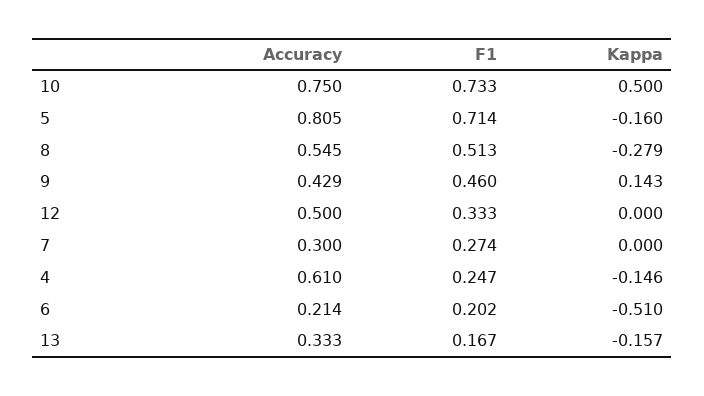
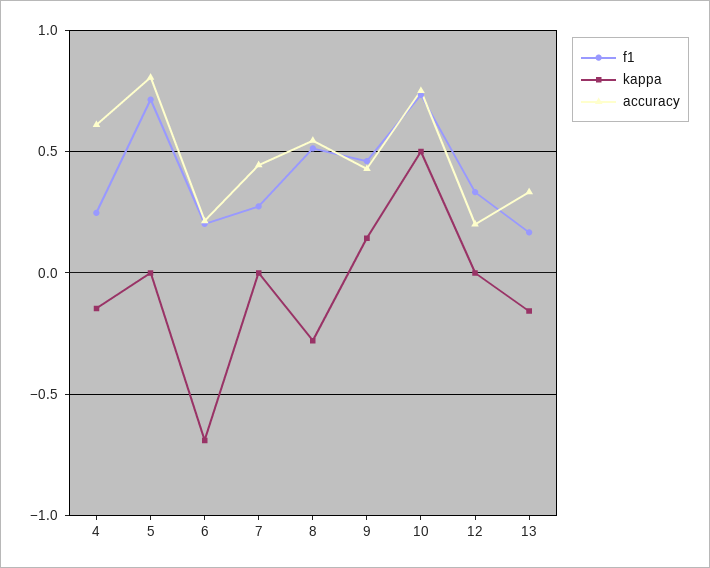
  {
    "Accuracy": {
      "10": 0.75,
      "5": 0.805,
      "8": 0.545,
      "9": 0.429,
-     "12": 0.5,
+     "12": 0.2,
-     "7": 0.3,
+     "7": 0.45,
      "4": 0.61,
      "6": 0.214,
      "13": 0.333
    },
    "F1": {
      "10": 0.733,
      "5": 0.714,
      "8": 0.513,
      "9": 0.46,
      "12": 0.333,
      "7": 0.274,
      "4": 0.247,
      "6": 0.202,
      "13": 0.167
    },
    "Kappa": {
      "10": 0.5,
-     "5": -0.16,
+     "5": 0,
      "8": -0.279,
      "9": 0.143,
      "12": 0,
      "7": 0,
      "4": -0.146,
-     "6": -0.51,
+     "6": -0.7,
      "13": -0.157
    }
  }

